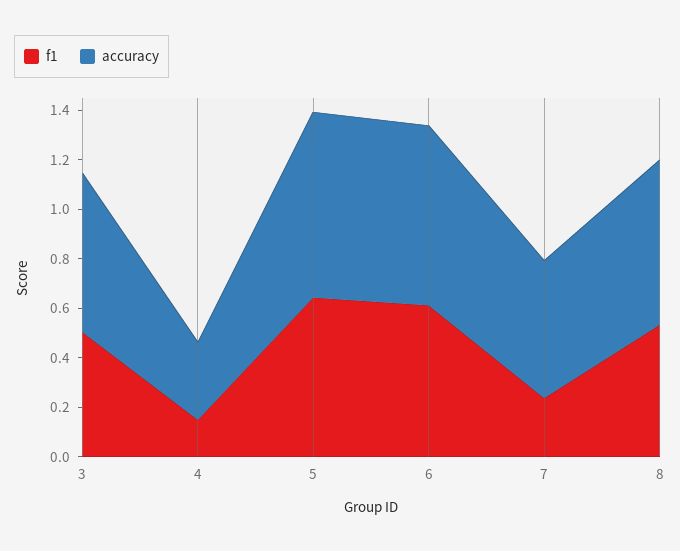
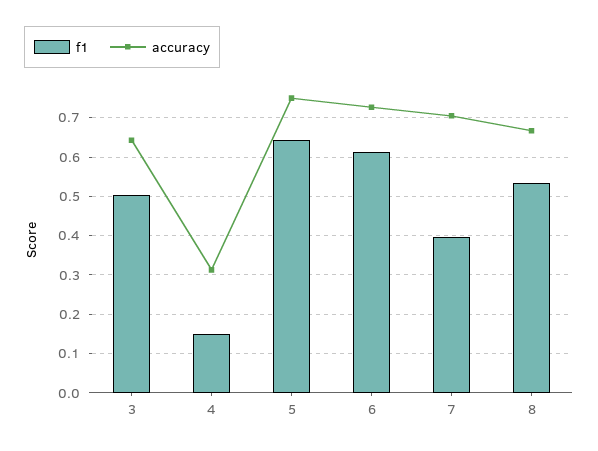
  {
    "f1": {
      "3": 0.5,
      "4": 0.14,
      "5": 0.64,
      "6": 0.62,
-     "7": 0.25,
+     "7": 0.4,
      "8": 0.54
    },
    "accuracy": {
      "3": 0.64,
      "4": 0.32,
      "5": 0.76,
      "6": 0.72,
-     "7": 0.55,
+     "7": 0.7,
      "8": 0.66
    }
  }

